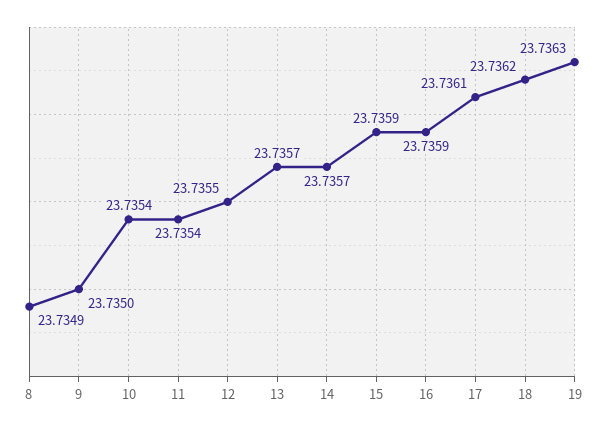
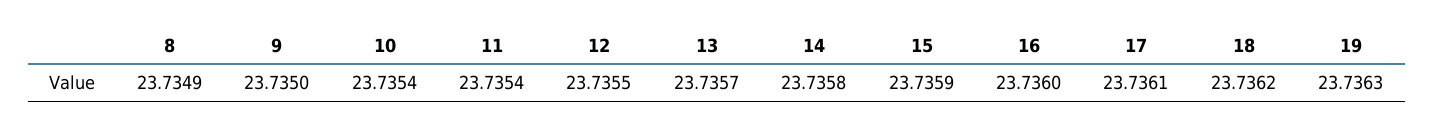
  {
    "8": 23.7349,
    "9": 23.735,
    "10": 23.7354,
    "11": 23.7354,
    "12": 23.7355,
    "13": 23.7357,
-   "14": 23.7357,
+   "14": 23.7358,
    "15": 23.7359,
-   "16": 23.7359,
+   "16": 23.736,
    "17": 23.7361,
    "18": 23.7362,
    "19": 23.7363
  }

